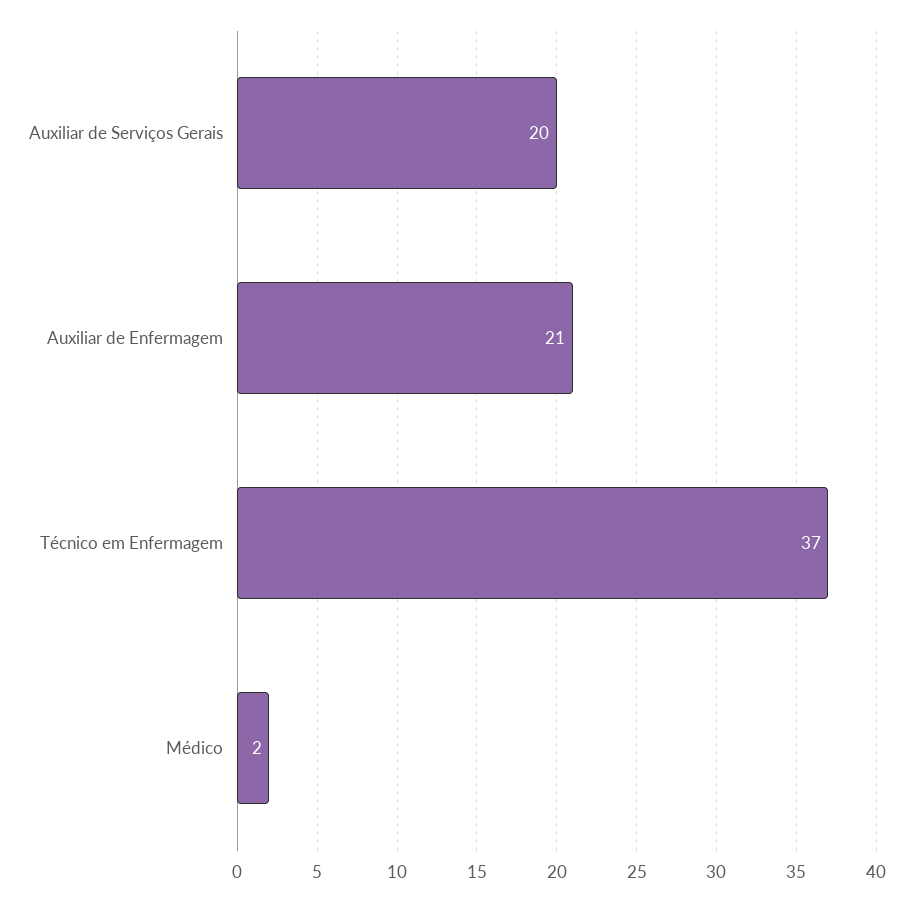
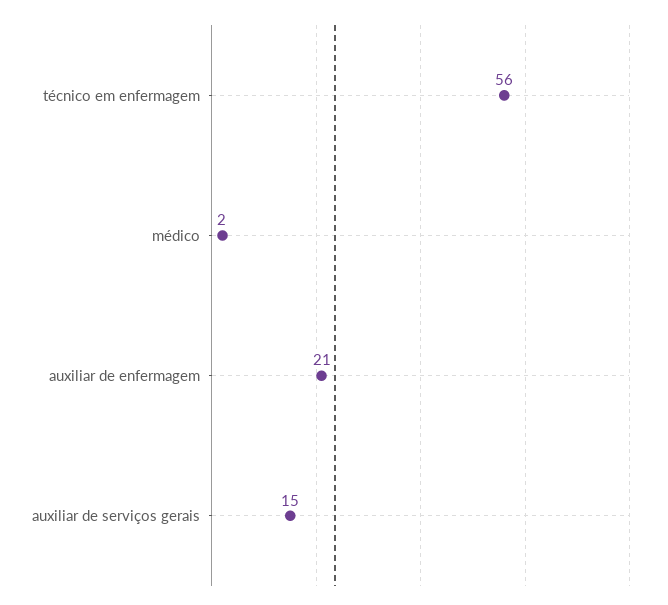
  {
-   "Auxiliar de Serviços Gerais": 20,
+   "Auxiliar de Serviços Gerais": 15,
    "Auxiliar de Enfermagem": 21,
-   "Técnico em Enfermagem": 37,
+   "Técnico em Enfermagem": 56,
    "Médico": 2
  }

